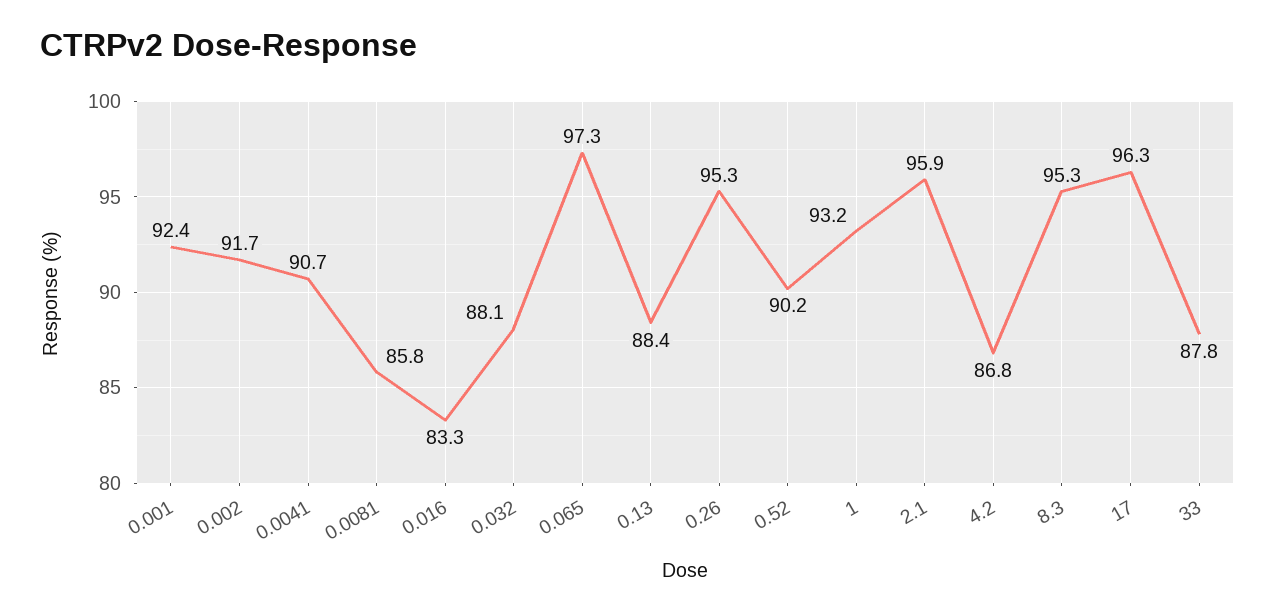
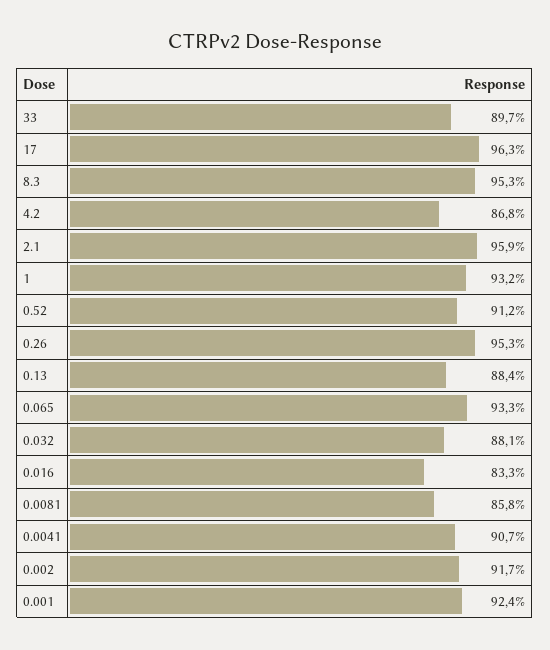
  {
    "0.001": 92.4,
    "0.002": 91.7,
    "0.0041": 90.7,
    "0.0081": 85.8,
    "0.016": 83.3,
    "0.032": 88.1,
-   "0.065": 97.3,
+   "0.065": 93.3,
    "0.13": 88.4,
    "0.26": 95.3,
-   "0.52": 90.2,
+   "0.52": 91.2,
    "1": 93.2,
    "2.1": 95.9,
    "4.2": 86.8,
    "8.3": 95.3,
    "17": 96.3,
-   "33": 87.8
+   "33": 89.7
  }

